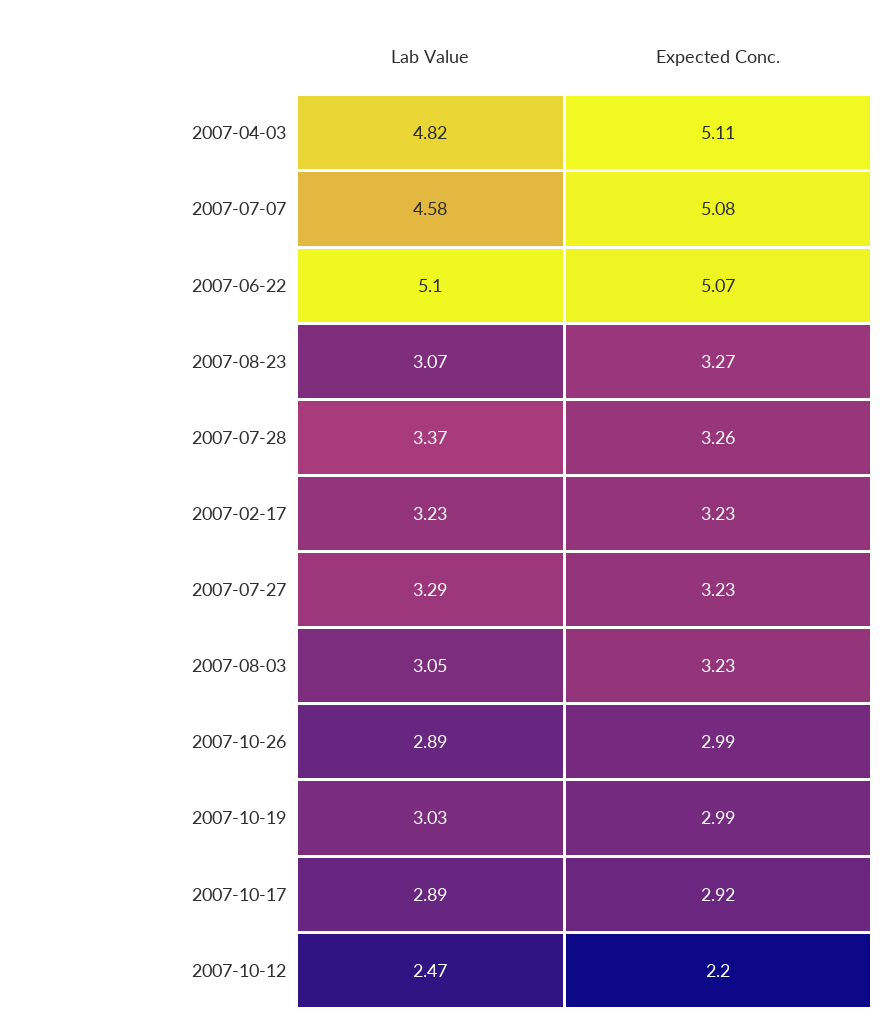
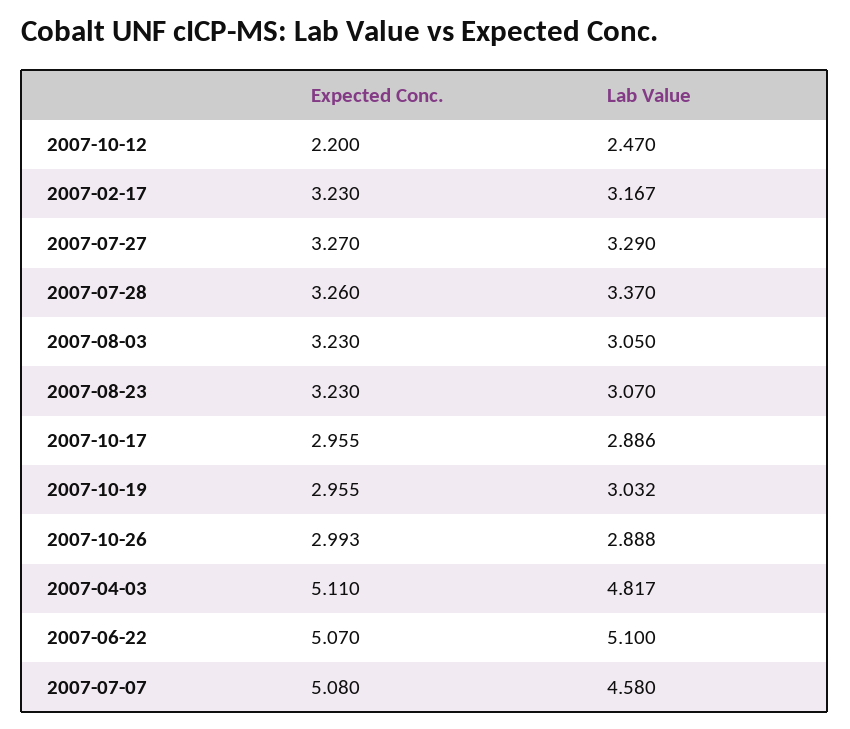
  {
    "Lab Value": {
      "2007-04-03": 4.817,
      "2007-07-07": 4.58,
      "2007-06-22": 5.1,
      "2007-08-23": 3.07,
      "2007-07-28": 3.37,
-     "2007-02-17": 3.23,
+     "2007-02-17": 3.167,
      "2007-07-27": 3.29,
      "2007-08-03": 3.05,
      "2007-10-26": 2.888,
      "2007-10-19": 3.032,
      "2007-10-17": 2.886,
      "2007-10-12": 2.47
    },
    "Expected Conc.": {
      "2007-04-03": 5.11,
      "2007-07-07": 5.08,
      "2007-06-22": 5.07,
-     "2007-08-23": 3.27,
+     "2007-08-23": 3.23,
      "2007-07-28": 3.26,
      "2007-02-17": 3.23,
-     "2007-07-27": 3.23,
+     "2007-07-27": 3.27,
      "2007-08-03": 3.23,
      "2007-10-26": 2.993,
-     "2007-10-19": 2.99,
+     "2007-10-19": 2.955,
-     "2007-10-17": 2.92,
+     "2007-10-17": 2.955,
      "2007-10-12": 2.2
    }
  }

